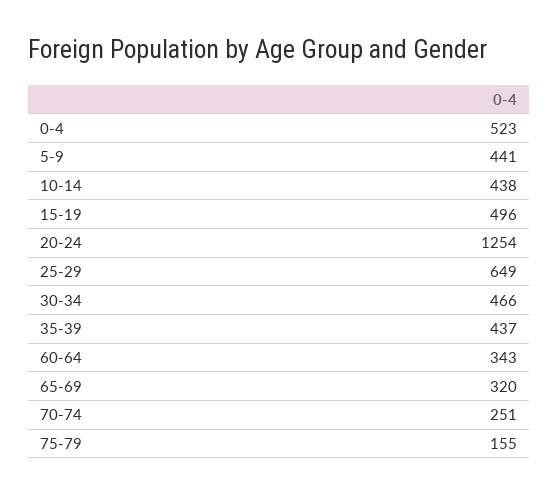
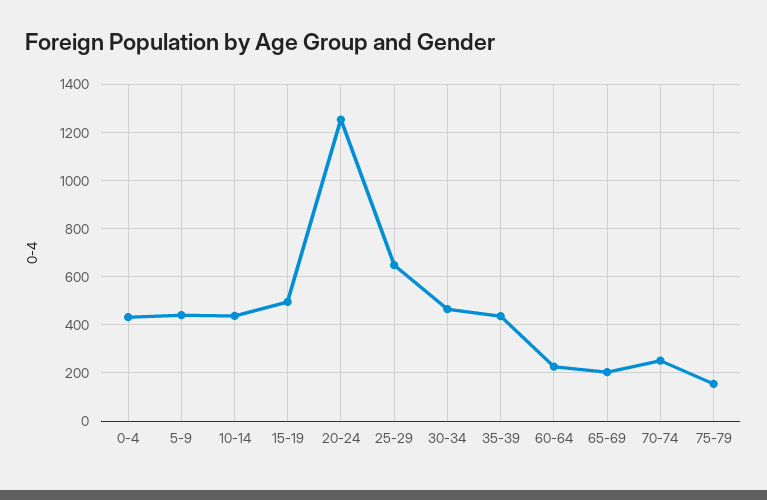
  {
-   "0-4": 523,
+   "0-4": 425,
    "5-9": 441,
    "10-14": 438,
    "15-19": 496,
    "20-24": 1254,
    "25-29": 649,
    "30-34": 466,
    "35-39": 437,
-   "60-64": 343,
+   "60-64": 225,
-   "65-69": 320,
+   "65-69": 200,
    "70-74": 251,
    "75-79": 155
  }

